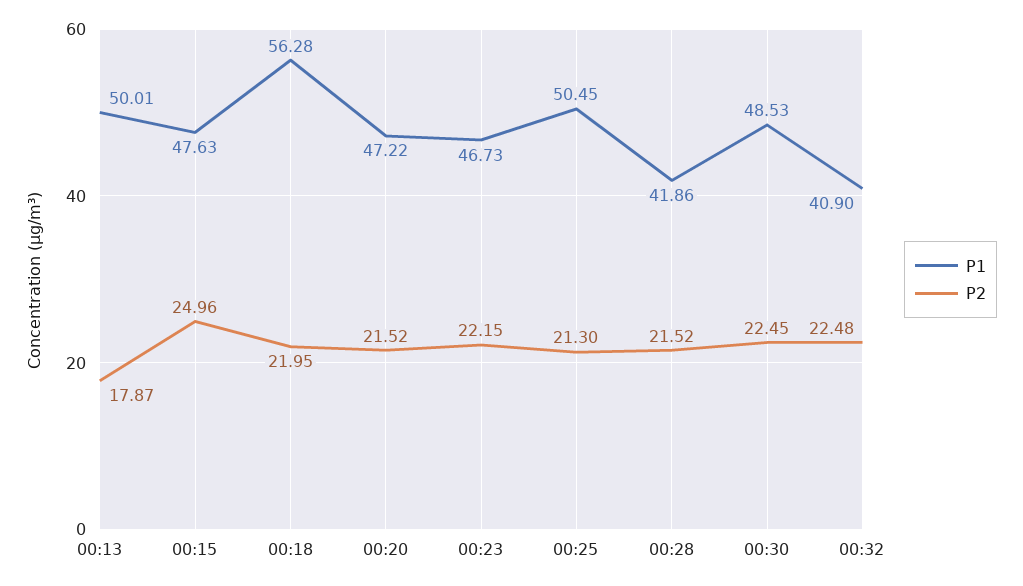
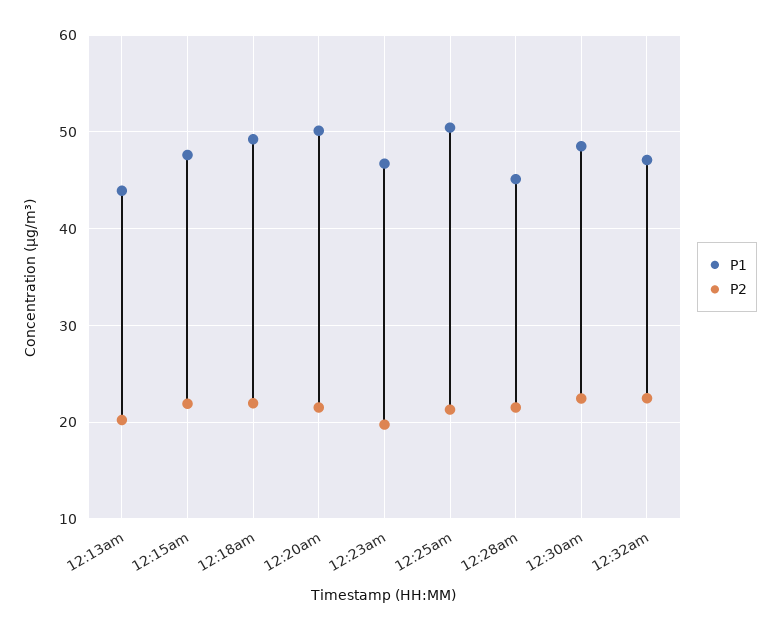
  {
    "P1": {
-     "00:13": 50.01,
+     "00:13": 44,
      "00:15": 47.63,
-     "00:18": 56.28,
+     "00:18": 49,
-     "00:20": 47.22,
+     "00:20": 50,
      "00:23": 46.73,
      "00:25": 50.45,
-     "00:28": 41.86,
+     "00:28": 45,
      "00:30": 48.53,
-     "00:32": 40.9
+     "00:32": 47
    },
    "P2": {
-     "00:13": 17.87,
+     "00:13": 20,
-     "00:15": 24.96,
+     "00:15": 22,
      "00:18": 21.95,
      "00:20": 21.52,
-     "00:23": 22.15,
+     "00:23": 20,
      "00:25": 21.3,
      "00:28": 21.52,
      "00:30": 22.45,
      "00:32": 22.48
    }
  }

